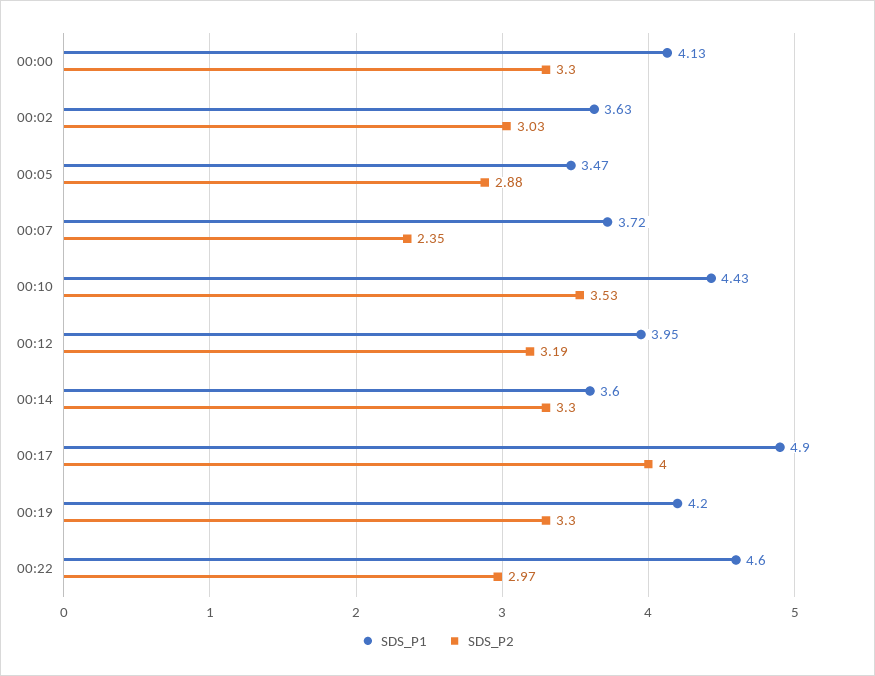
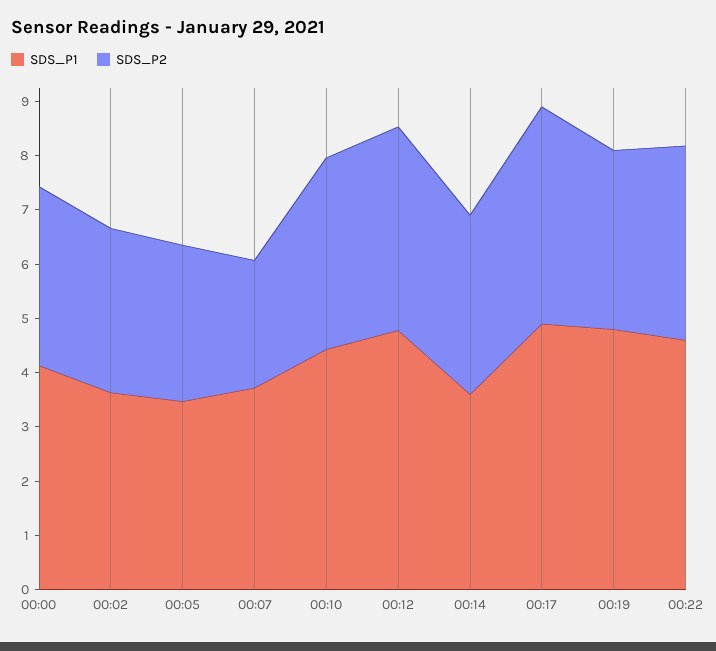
  {
    "SDS_P1": {
      "00:00": 4.13,
      "00:02": 3.63,
      "00:05": 3.47,
      "00:07": 3.72,
      "00:10": 4.43,
-     "00:12": 3.95,
+     "00:12": 4.8,
      "00:14": 3.6,
      "00:17": 4.9,
-     "00:19": 4.2,
+     "00:19": 4.8,
      "00:22": 4.6
    },
    "SDS_P2": {
      "00:00": 3.3,
      "00:02": 3.03,
      "00:05": 2.88,
      "00:07": 2.35,
      "00:10": 3.53,
-     "00:12": 3.19,
+     "00:12": 3.8,
      "00:14": 3.3,
      "00:17": 4,
      "00:19": 3.3,
-     "00:22": 2.97
+     "00:22": 3.6
    }
  }

